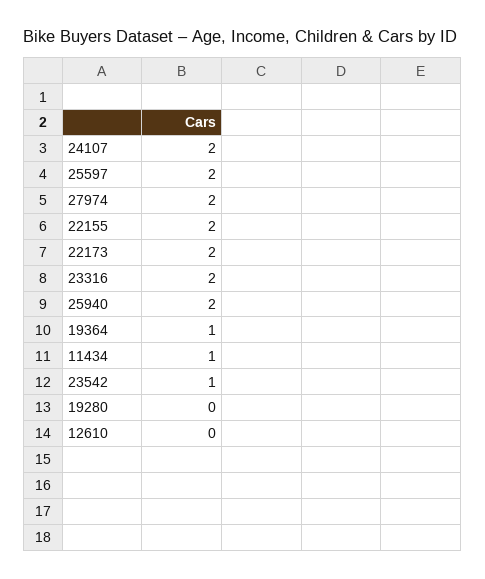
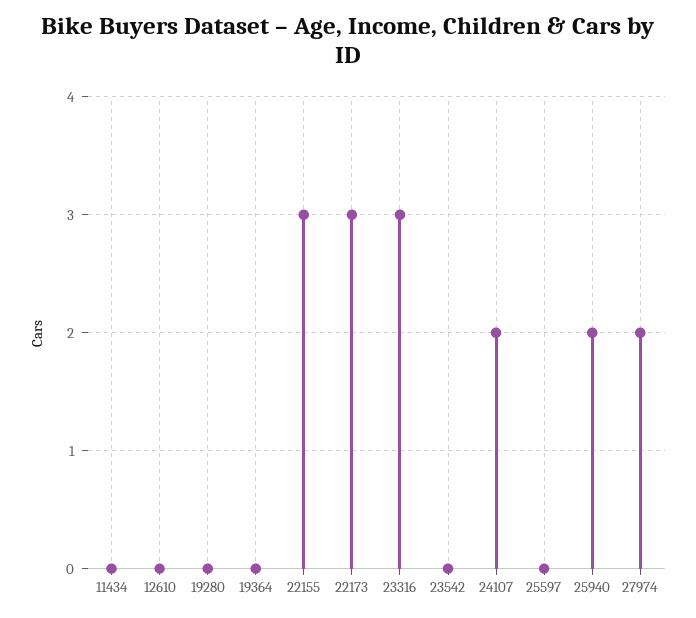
  {
    "24107": 2,
-   "25597": 2,
+   "25597": 0,
    "27974": 2,
-   "22155": 2,
+   "22155": 3,
-   "22173": 2,
+   "22173": 3,
-   "23316": 2,
+   "23316": 3,
    "25940": 2,
-   "19364": 1,
+   "19364": 0,
-   "11434": 1,
+   "11434": 0,
-   "23542": 1,
+   "23542": 0,
    "19280": 0,
    "12610": 0
  }

